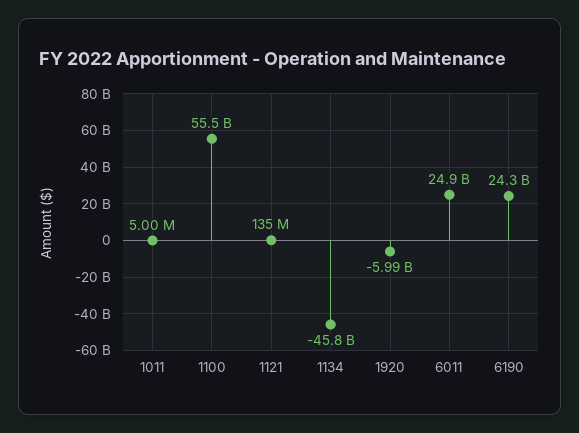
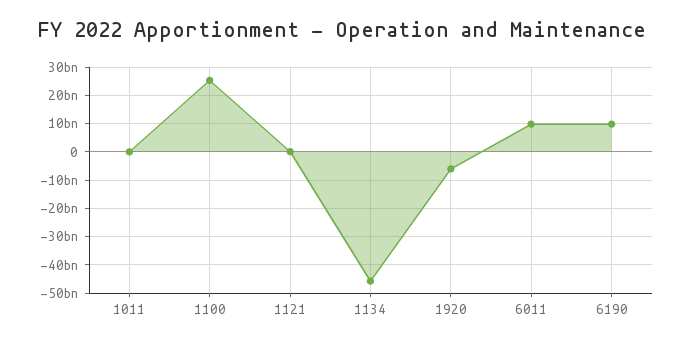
  {
    "1011": 5000000,
-   "1100": 55500000000,
+   "1100": 25000000000,
    "1121": 135000000,
    "1134": -45800000000,
    "1920": -5990000000,
-   "6011": 24900000000,
+   "6011": 10000000000,
-   "6190": 24300000000
+   "6190": 10000000000
  }

